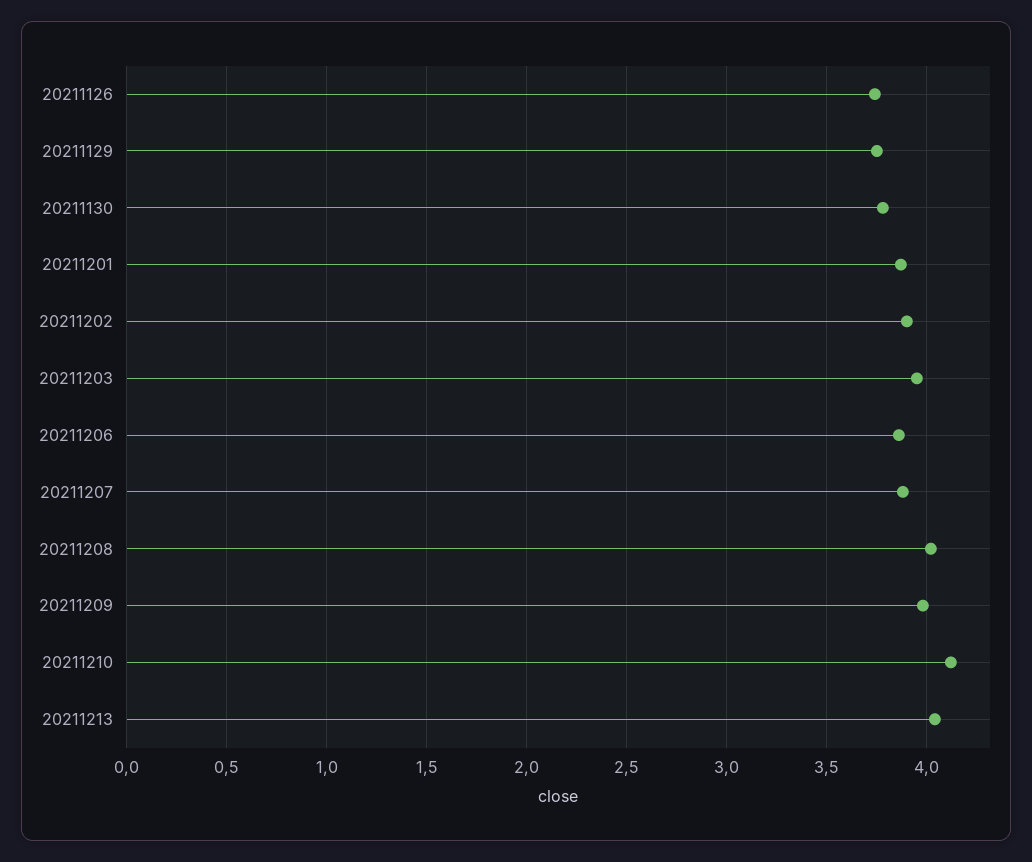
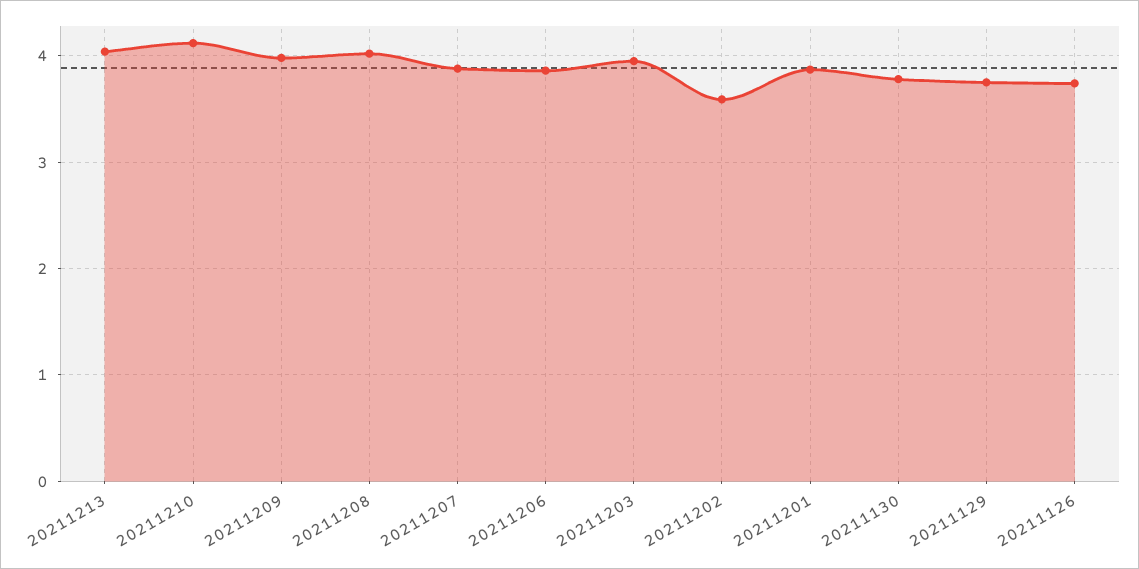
  {
    "20211126": 3.75,
    "20211129": 3.75,
    "20211130": 3.8,
    "20211201": 3.85,
-   "20211202": 3.9,
+   "20211202": 3.6,
    "20211203": 3.95,
    "20211206": 3.85,
    "20211207": 3.9,
    "20211208": 4,
    "20211209": 4,
    "20211210": 4.1,
    "20211213": 4.05
  }

